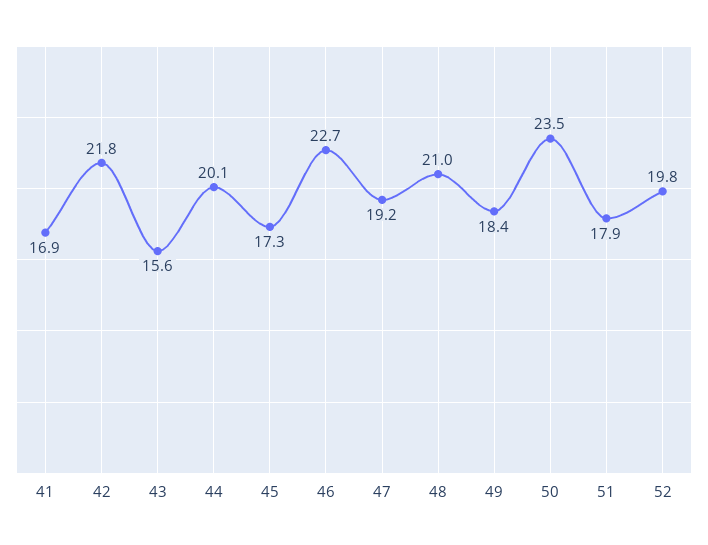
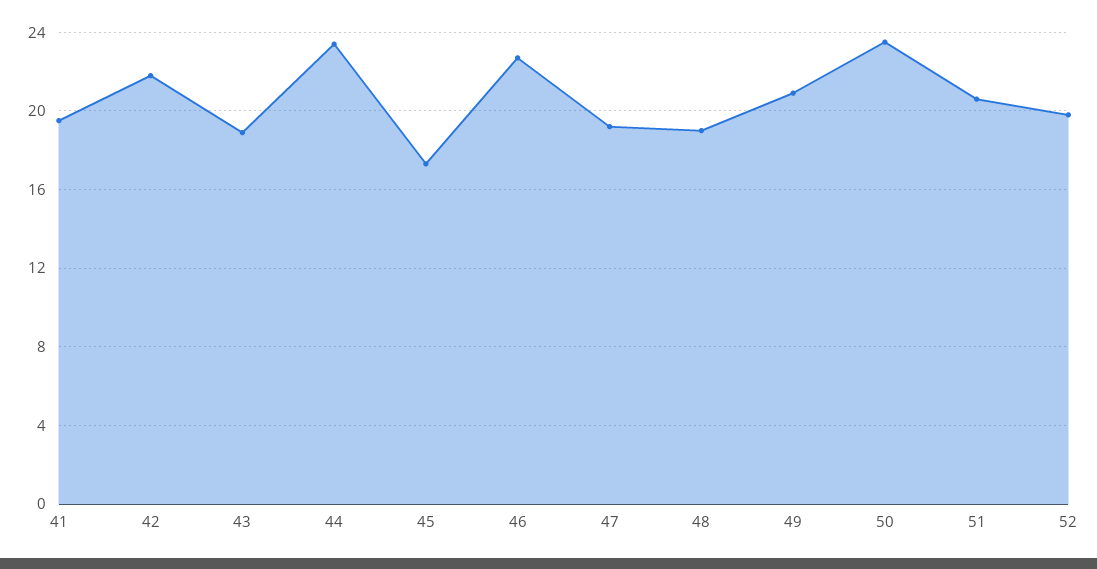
  {
-   "41": 16.9,
+   "41": 19.5,
    "42": 21.8,
-   "43": 15.6,
+   "43": 19,
-   "44": 20.1,
+   "44": 23.5,
    "45": 17.3,
    "46": 22.7,
    "47": 19.2,
-   "48": 21,
+   "48": 19,
-   "49": 18.4,
+   "49": 21,
    "50": 23.5,
-   "51": 17.9,
+   "51": 20.5,
    "52": 19.8
  }

